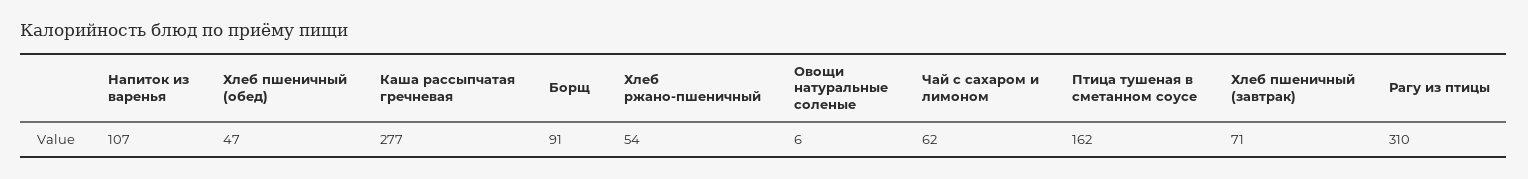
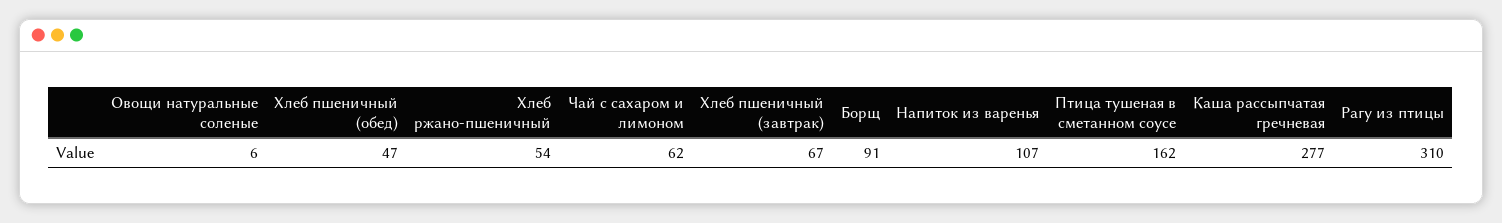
  {
    "Напиток из варенья": 107,
    "Хлеб пшеничный (обед)": 47,
    "Каша рассыпчатая гречневая": 277,
    "Борщ": 91,
    "Хлеб ржано-пшеничный": 54,
    "Овощи натуральные соленые": 6,
    "Чай с сахаром и лимоном": 62,
    "Птица тушеная в сметанном соусе": 162,
-   "Хлеб пшеничный (завтрак)": 71,
+   "Хлеб пшеничный (завтрак)": 67,
    "Рагу из птицы": 310
  }

